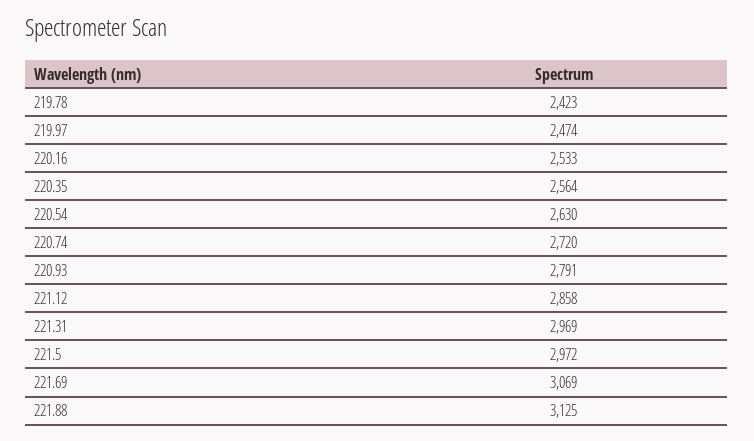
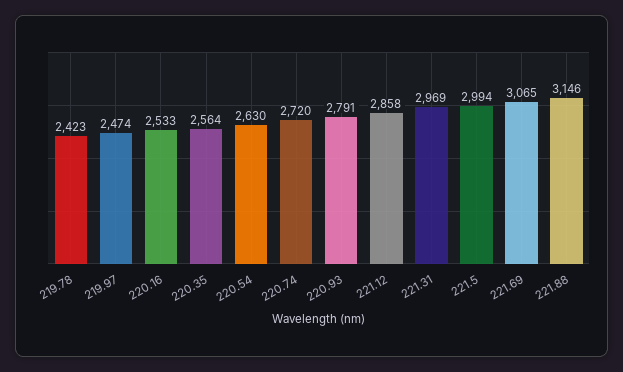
  {
    "219.78": 2423,
    "219.97": 2474,
    "220.16": 2533,
    "220.35": 2564,
    "220.54": 2630,
    "220.74": 2720,
    "220.93": 2791,
    "221.12": 2858,
    "221.31": 2969,
-   "221.5": 2972,
+   "221.5": 2994,
-   "221.69": 3069,
+   "221.69": 3065,
-   "221.88": 3125
+   "221.88": 3146
  }

